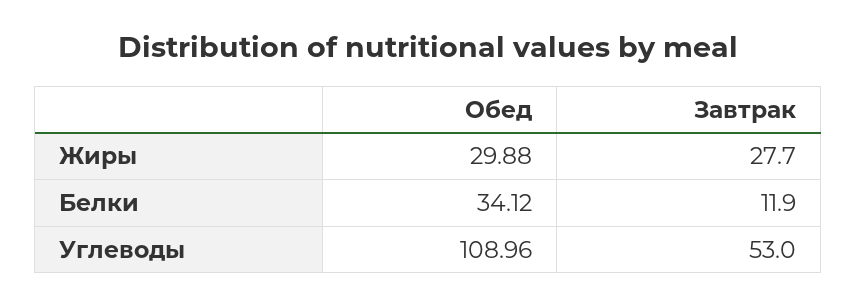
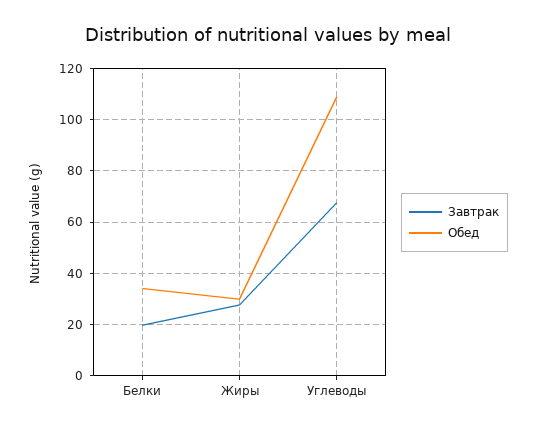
  {
    "Обед": {
      "Жиры": 29.88,
      "Белки": 34.12,
      "Углеводы": 108.96
    },
    "Завтрак": {
      "Жиры": 27.7,
-     "Белки": 11.9,
+     "Белки": 20,
-     "Углеводы": 53
+     "Углеводы": 67.5
    }
  }

